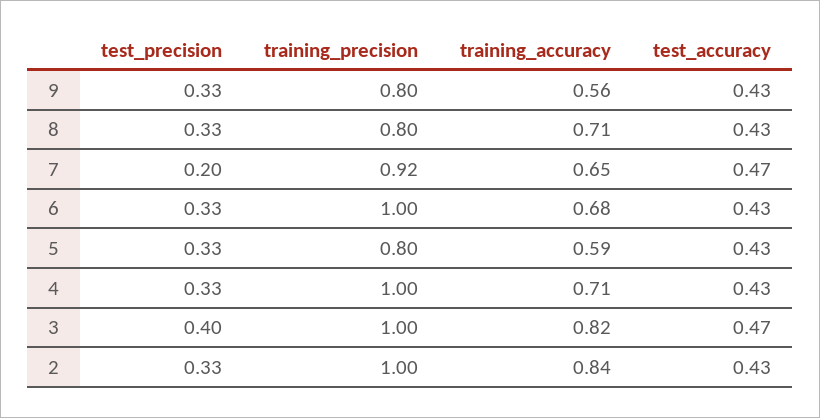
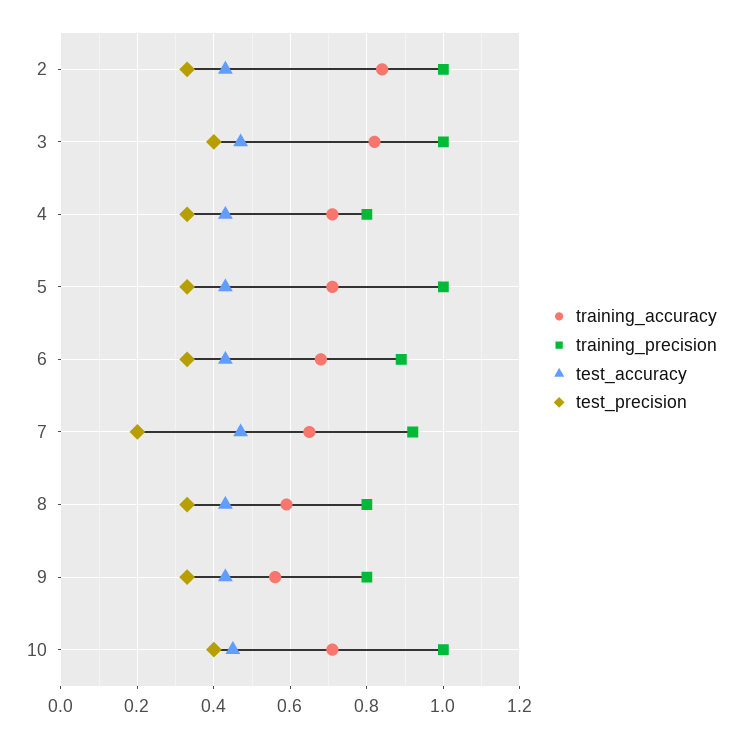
  {
    "test_precision": {
      "9": 0.33,
      "8": 0.33,
      "7": 0.2,
      "6": 0.33,
      "5": 0.33,
      "4": 0.33,
      "3": 0.4,
-     "2": 0.33
+     "2": 0.33,
+     "10": 0.4
    },
    "training_precision": {
      "9": 0.8,
      "8": 0.8,
      "7": 0.92,
-     "6": 1,
+     "6": 0.9,
-     "5": 0.8,
+     "5": 1,
-     "4": 1,
+     "4": 0.8,
      "3": 1,
-     "2": 1
+     "2": 1,
+     "10": 1
    },
    "training_accuracy": {
      "9": 0.56,
-     "8": 0.71,
+     "8": 0.6,
      "7": 0.65,
      "6": 0.68,
-     "5": 0.59,
+     "5": 0.7,
      "4": 0.71,
      "3": 0.82,
-     "2": 0.84
+     "2": 0.84,
+     "10": 0.7
    },
    "test_accuracy": {
      "9": 0.43,
      "8": 0.43,
      "7": 0.47,
      "6": 0.43,
      "5": 0.43,
      "4": 0.43,
      "3": 0.47,
-     "2": 0.43
+     "2": 0.43,
+     "10": 0.45
    }
  }

